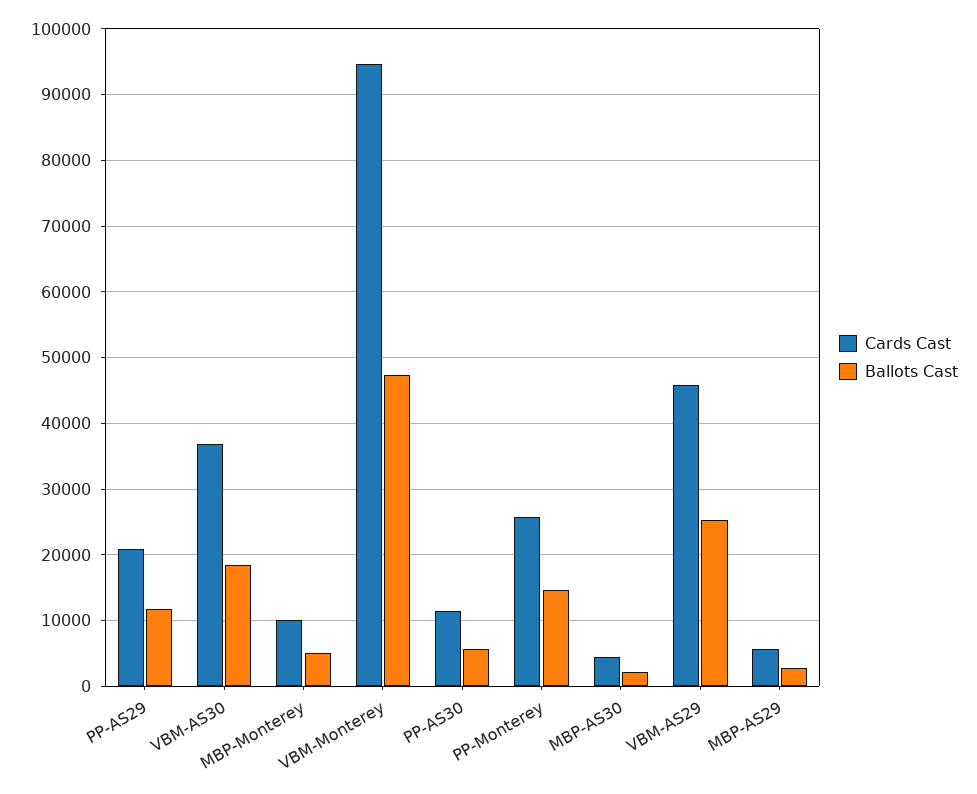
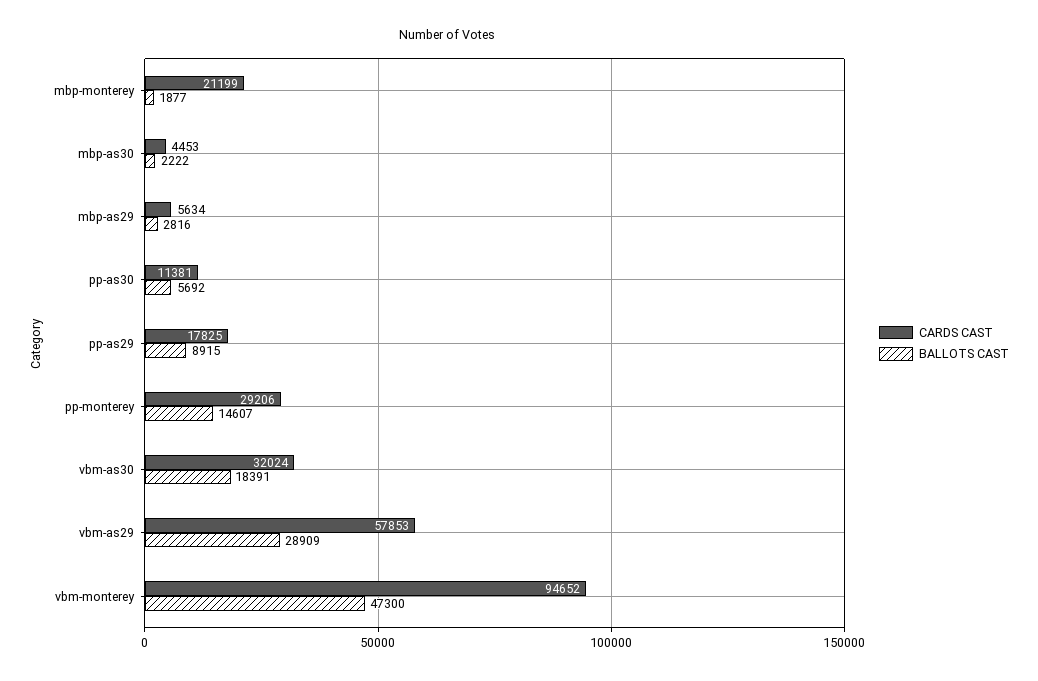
  {
    "Cards Cast": {
-     "PP-AS29": 21000,
+     "PP-AS29": 17825,
-     "VBM-AS30": 37000,
+     "VBM-AS30": 32024,
-     "MBP-Monterey": 10000,
+     "MBP-Monterey": 21199,
      "VBM-Monterey": 94652,
      "PP-AS30": 11381,
-     "PP-Monterey": 26000,
+     "PP-Monterey": 29206,
      "MBP-AS30": 4453,
-     "VBM-AS29": 46000,
+     "VBM-AS29": 57853,
      "MBP-AS29": 5634
    },
    "Ballots Cast": {
-     "PP-AS29": 12000,
+     "PP-AS29": 8915,
      "VBM-AS30": 18391,
-     "MBP-Monterey": 5000,
+     "MBP-Monterey": 1877,
      "VBM-Monterey": 47300,
      "PP-AS30": 5692,
      "PP-Monterey": 14607,
      "MBP-AS30": 2222,
-     "VBM-AS29": 25000,
+     "VBM-AS29": 28909,
      "MBP-AS29": 2816
    }
  }

